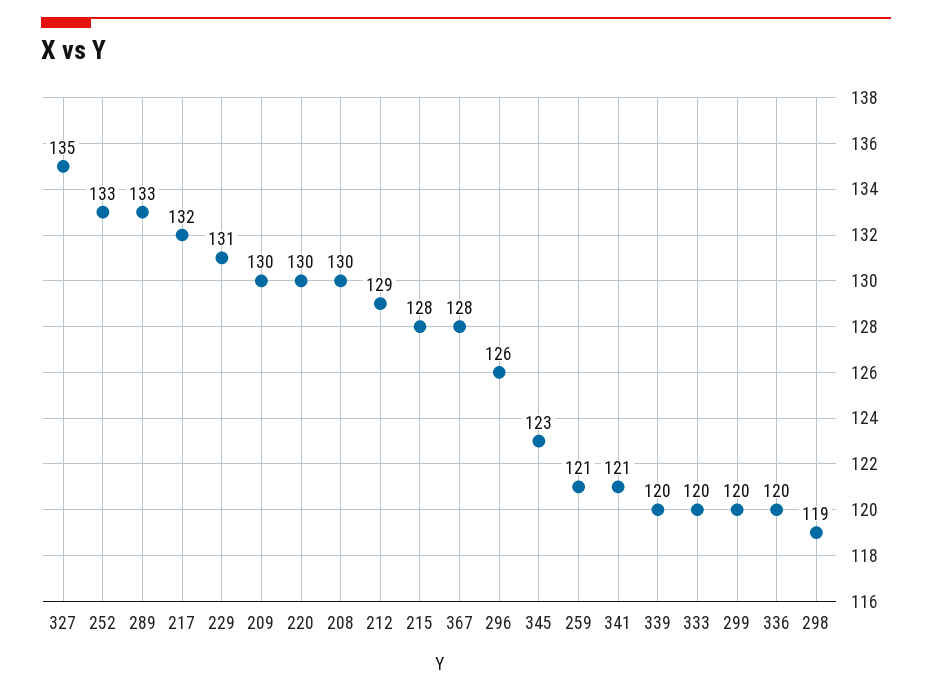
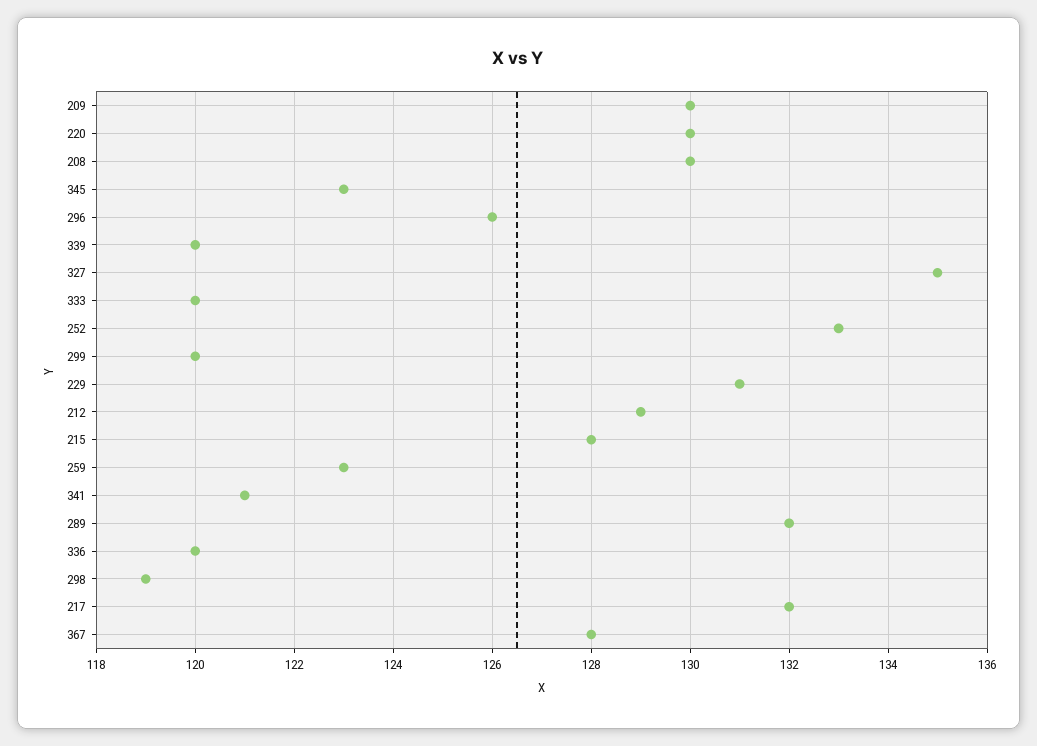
  {
    "327": 135,
    "252": 133,
-   "289": 133,
+   "289": 132,
    "217": 132,
    "229": 131,
    "209": 130,
    "220": 130,
    "208": 130,
    "212": 129,
    "215": 128,
    "367": 128,
    "296": 126,
    "345": 123,
-   "259": 121,
+   "259": 123,
    "341": 121,
    "339": 120,
    "333": 120,
    "299": 120,
    "336": 120,
    "298": 119
  }

